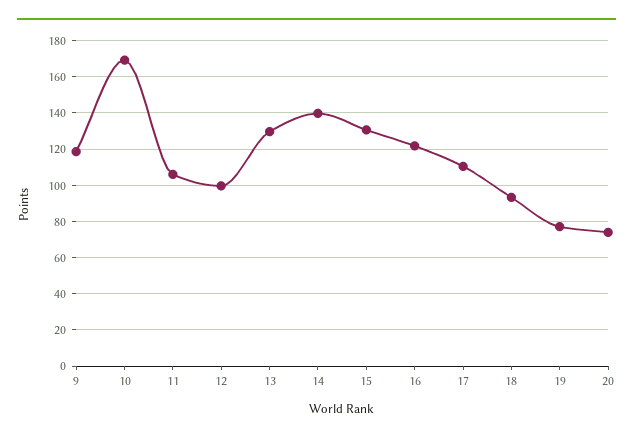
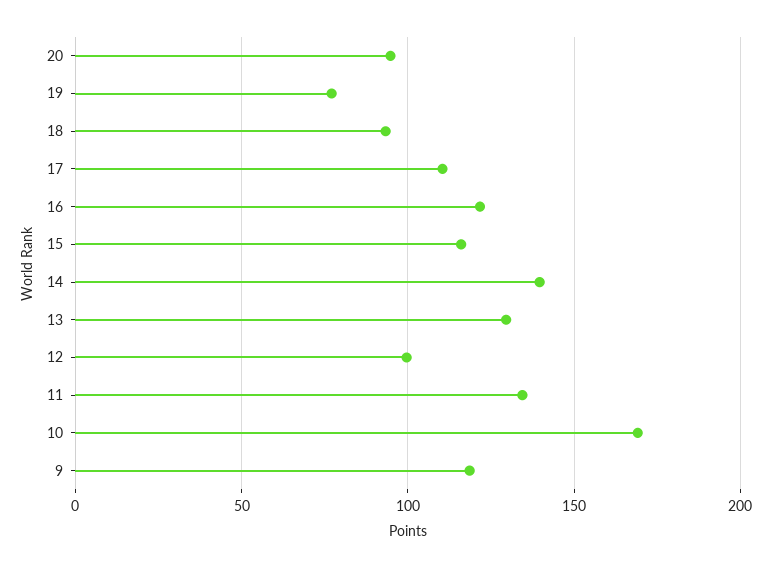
  {
    "9": 120,
    "10": 170,
-   "11": 105,
+   "11": 135,
    "12": 100,
    "13": 130,
    "14": 140,
-   "15": 130,
+   "15": 115,
    "16": 120,
    "17": 110,
    "18": 95,
    "19": 75,
-   "20": 75
+   "20": 95
  }

